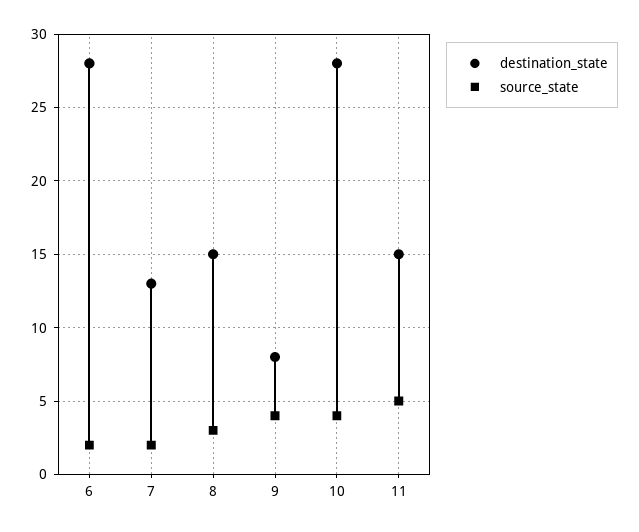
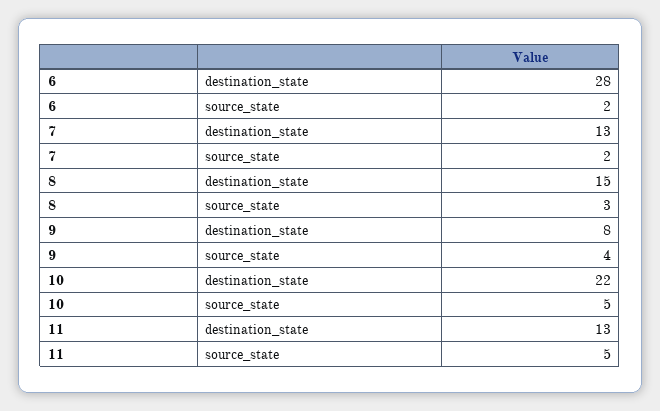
  {
    "destination_state": {
      "6": 28,
      "7": 13,
      "8": 15,
      "9": 8,
-     "10": 28,
+     "10": 22,
-     "11": 15
+     "11": 13
    },
    "source_state": {
      "6": 2,
      "7": 2,
      "8": 3,
      "9": 4,
-     "10": 4,
+     "10": 5,
      "11": 5
    }
  }

